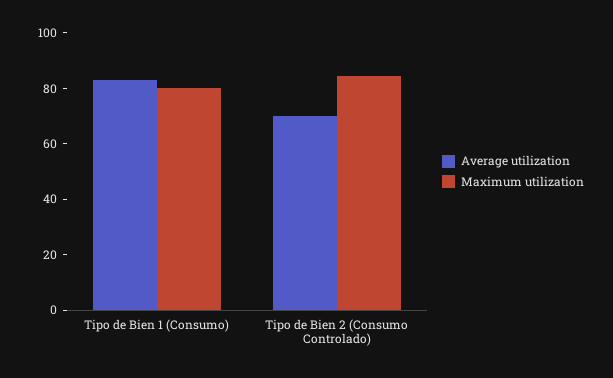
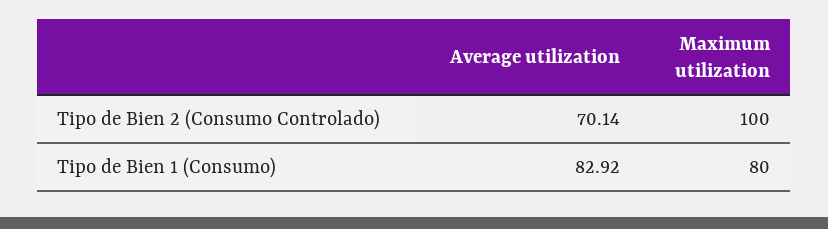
  {
    "Average utilization": {
      "Tipo de Bien 1 (Consumo)": 82.92,
      "Tipo de Bien 2 (Consumo Controlado)": 70.14
    },
    "Maximum utilization": {
      "Tipo de Bien 1 (Consumo)": 80,
-     "Tipo de Bien 2 (Consumo Controlado)": 85
+     "Tipo de Bien 2 (Consumo Controlado)": 100
    }
  }

